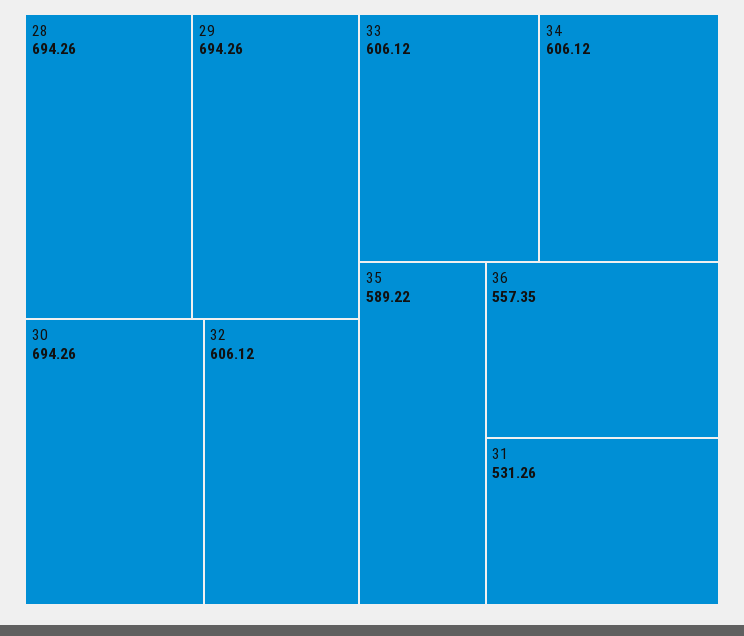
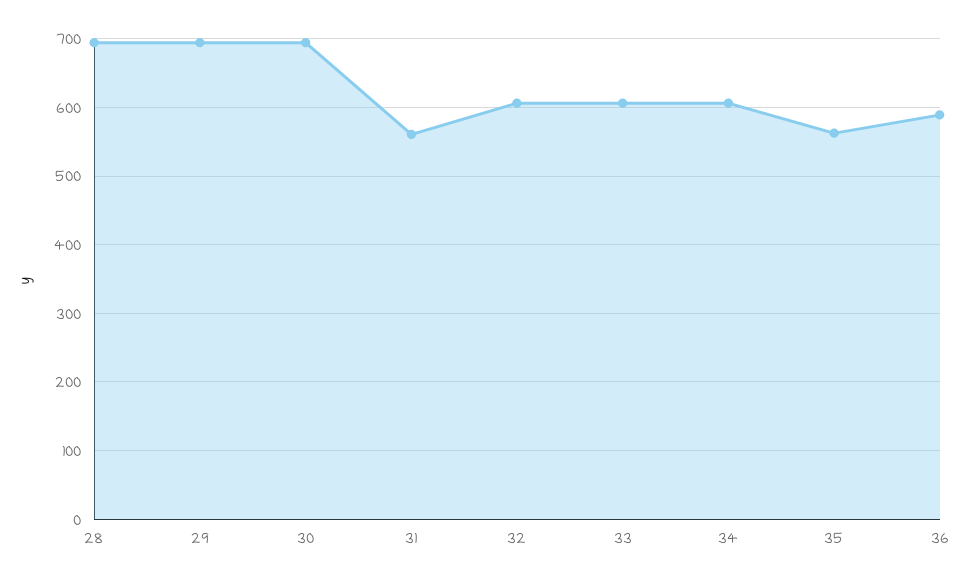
  {
    "28": 694.26,
    "29": 694.26,
    "30": 694.26,
    "32": 606.12,
    "33": 606.12,
    "34": 606.12,
-   "35": 589.22,
+   "35": 560,
-   "36": 557.35,
+   "36": 590,
-   "31": 531.26
+   "31": 560
  }

